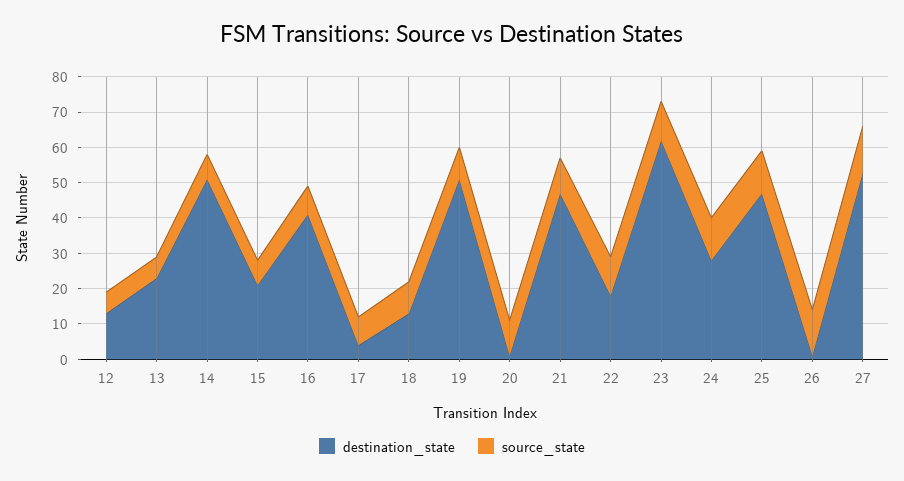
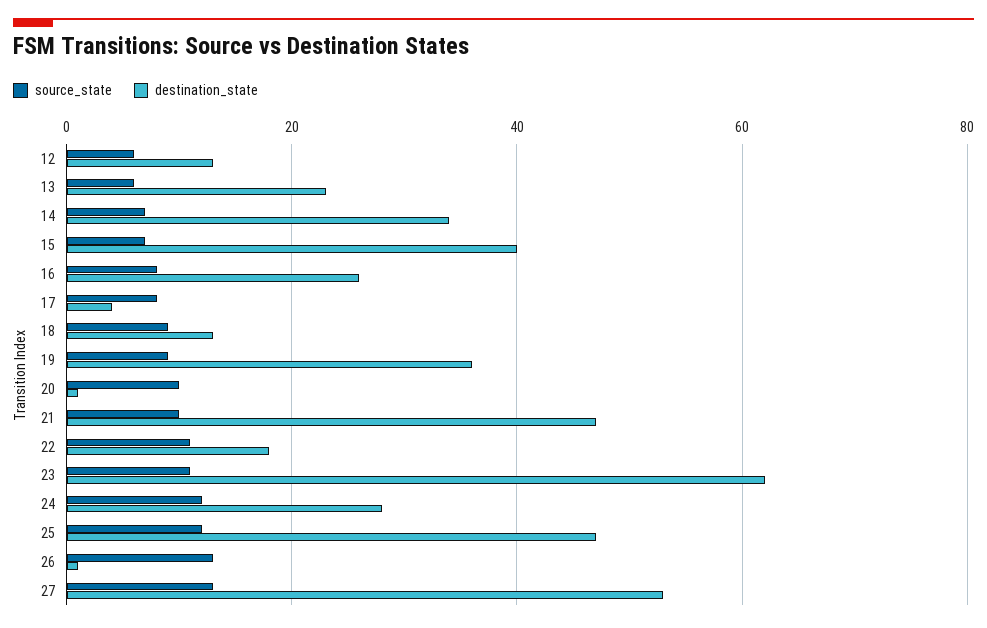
  {
    "destination_state": {
      "12": 15,
      "13": 25,
-     "14": 50,
+     "14": 35,
-     "15": 20,
+     "15": 40,
-     "16": 40,
+     "16": 25,
      "17": 5,
      "18": 15,
-     "19": 50,
+     "19": 35,
      "20": 0,
      "21": 45,
      "22": 20,
      "23": 60,
      "24": 30,
      "25": 45,
      "26": 0,
      "27": 55
    },
    "source_state": {
      "12": 5,
      "13": 5,
      "14": 5,
      "15": 5,
      "16": 10,
      "17": 10,
      "18": 10,
      "19": 10,
      "20": 10,
      "21": 10,
      "22": 10,
      "23": 10,
      "24": 10,
      "25": 10,
      "26": 15,
      "27": 15
    }
  }

